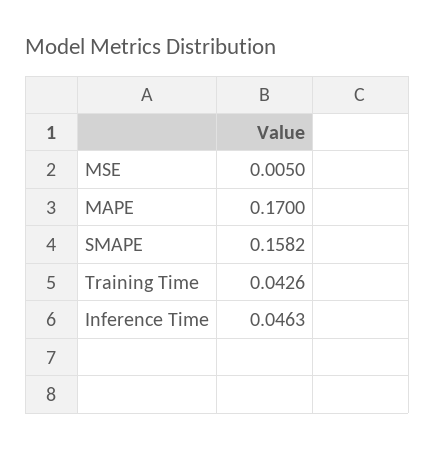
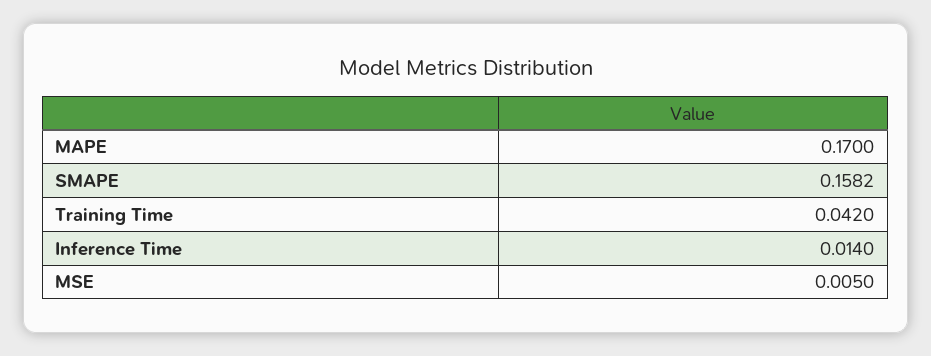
  {
    "MSE": 0.005,
    "MAPE": 0.17,
    "SMAPE": 0.1582,
-   "Training Time": 0.0426,
+   "Training Time": 0.042,
-   "Inference Time": 0.0463
+   "Inference Time": 0.014
  }

